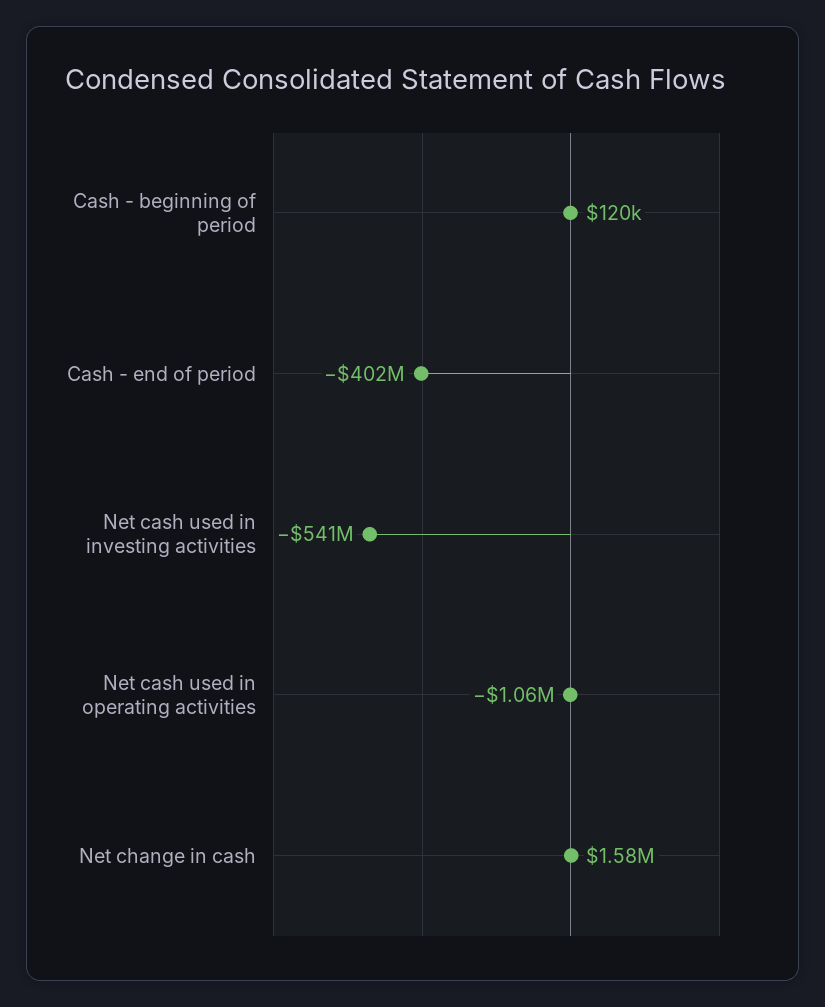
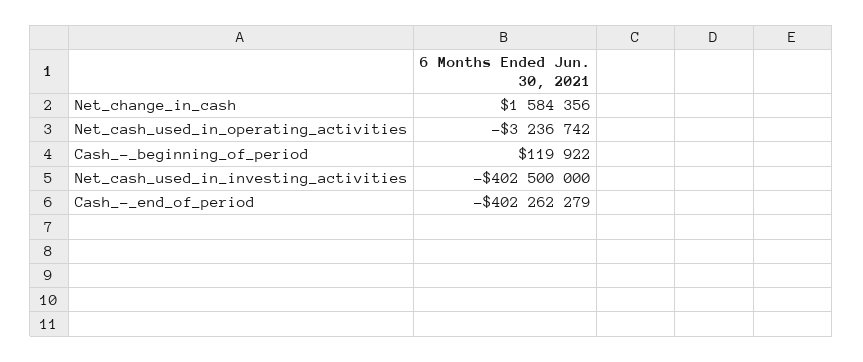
  {
    "Cash - beginning of period": 119922,
    "Cash - end of period": -402262279,
-   "Net cash used in investing activities": -541000000,
+   "Net cash used in investing activities": -402500000,
-   "Net cash used in operating activities": -1060000,
+   "Net cash used in operating activities": -3236742,
    "Net change in cash": 1584356
  }

